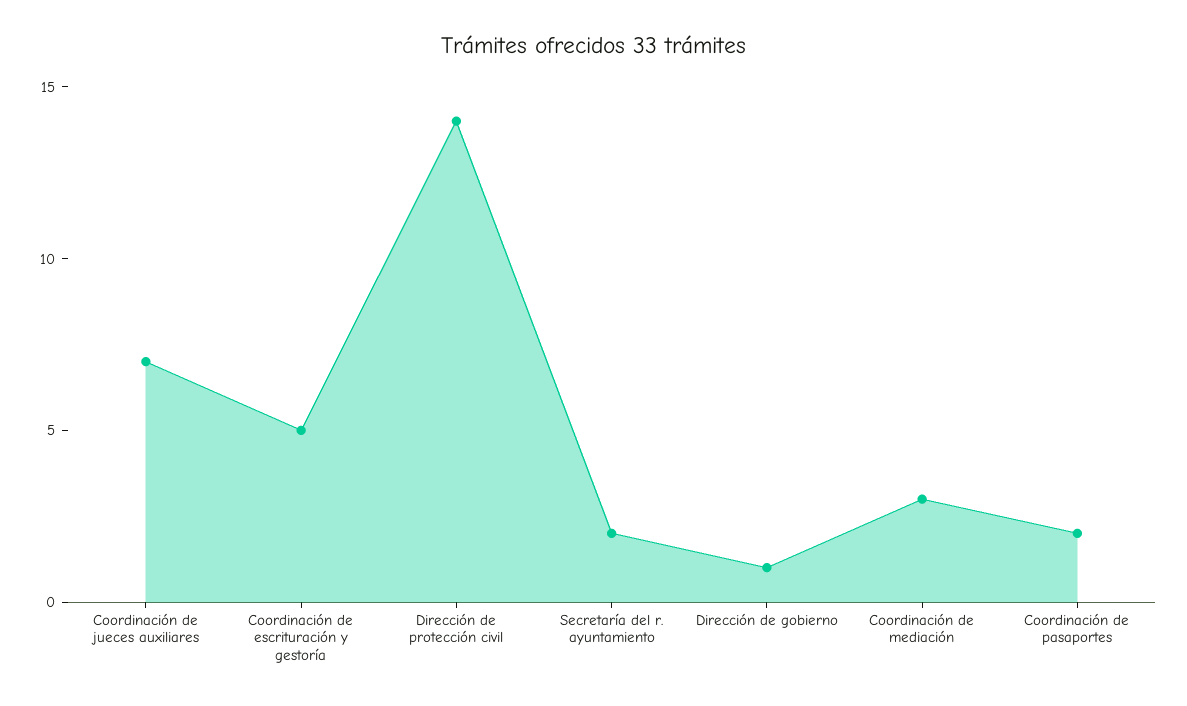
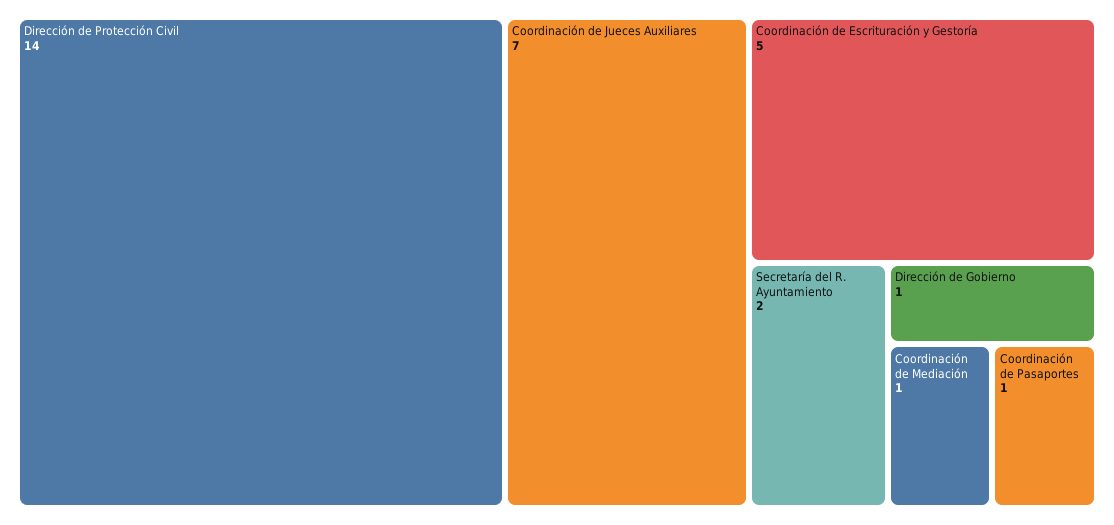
  {
    "Coordinación de jueces auxiliares": 7,
    "Coordinación de escrituración y gestoría": 5,
    "Dirección de protección civil": 14,
    "Secretaría del r. ayuntamiento": 2,
    "Dirección de gobierno": 1,
-   "Coordinación de mediación": 3,
+   "Coordinación de mediación": 1,
-   "Coordinación de pasaportes": 2
+   "Coordinación de pasaportes": 1
  }

